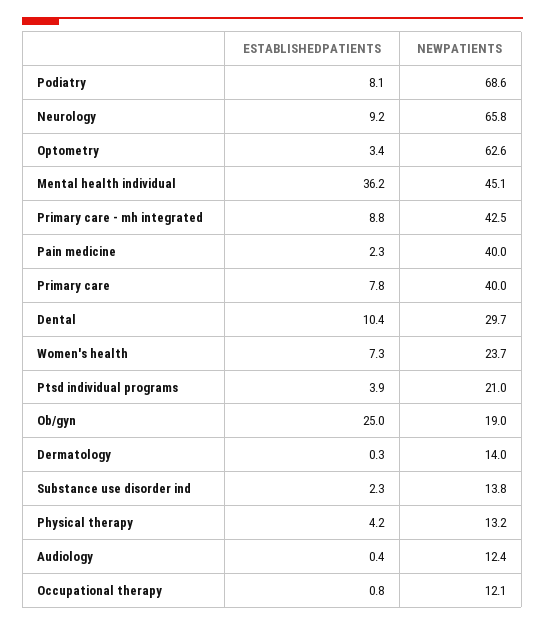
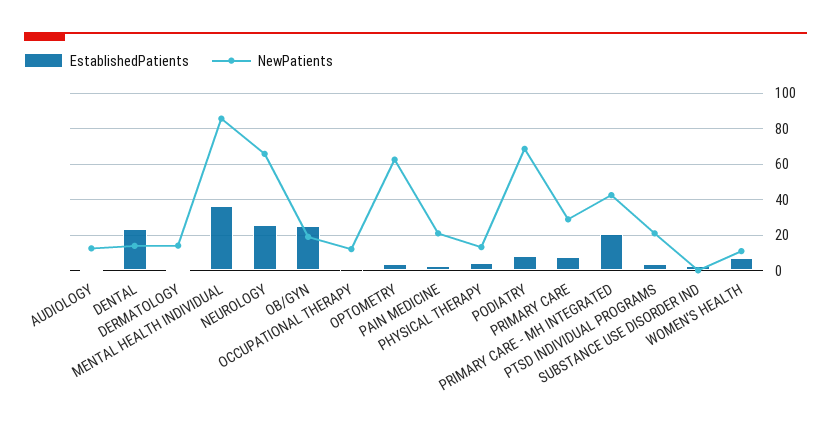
  {
    "ESTABLISHEDPATIENTS": {
      "Podiatry": 8.1,
-     "Neurology": 9.2,
+     "Neurology": 25,
      "Optometry": 3.4,
      "Mental health individual": 36.2,
-     "Primary care - mh integrated": 8.8,
+     "Primary care - mh integrated": 20,
      "Pain medicine": 2.3,
      "Primary care": 7.8,
-     "Dental": 10.4,
+     "Dental": 25,
      "Women's health": 7.3,
      "Ptsd individual programs": 3.9,
      "Ob/gyn": 25,
      "Dermatology": 0.3,
      "Substance use disorder ind": 2.3,
      "Physical therapy": 4.2,
      "Audiology": 0.4,
      "Occupational therapy": 0.8
    },
    "NEWPATIENTS": {
      "Podiatry": 68.6,
      "Neurology": 65.8,
      "Optometry": 62.6,
-     "Mental health individual": 45.1,
+     "Mental health individual": 85,
      "Primary care - mh integrated": 42.5,
-     "Pain medicine": 40,
+     "Pain medicine": 20,
-     "Primary care": 40,
+     "Primary care": 30,
-     "Dental": 29.7,
+     "Dental": 15,
-     "Women's health": 23.7,
+     "Women's health": 10,
      "Ptsd individual programs": 21,
      "Ob/gyn": 19,
      "Dermatology": 14,
-     "Substance use disorder ind": 13.8,
+     "Substance use disorder ind": 0,
      "Physical therapy": 13.2,
      "Audiology": 12.4,
      "Occupational therapy": 12.1
    }
  }

